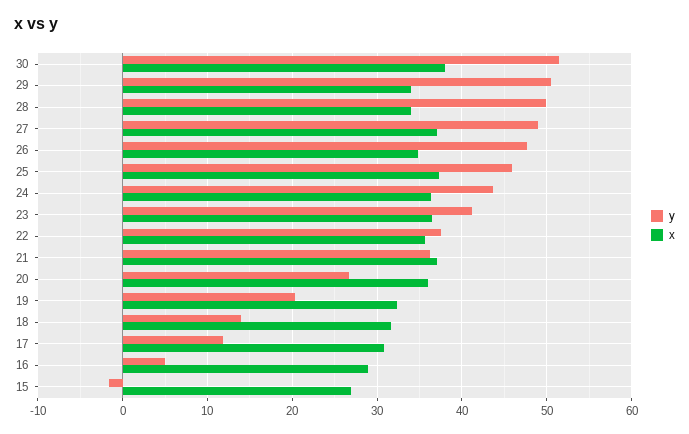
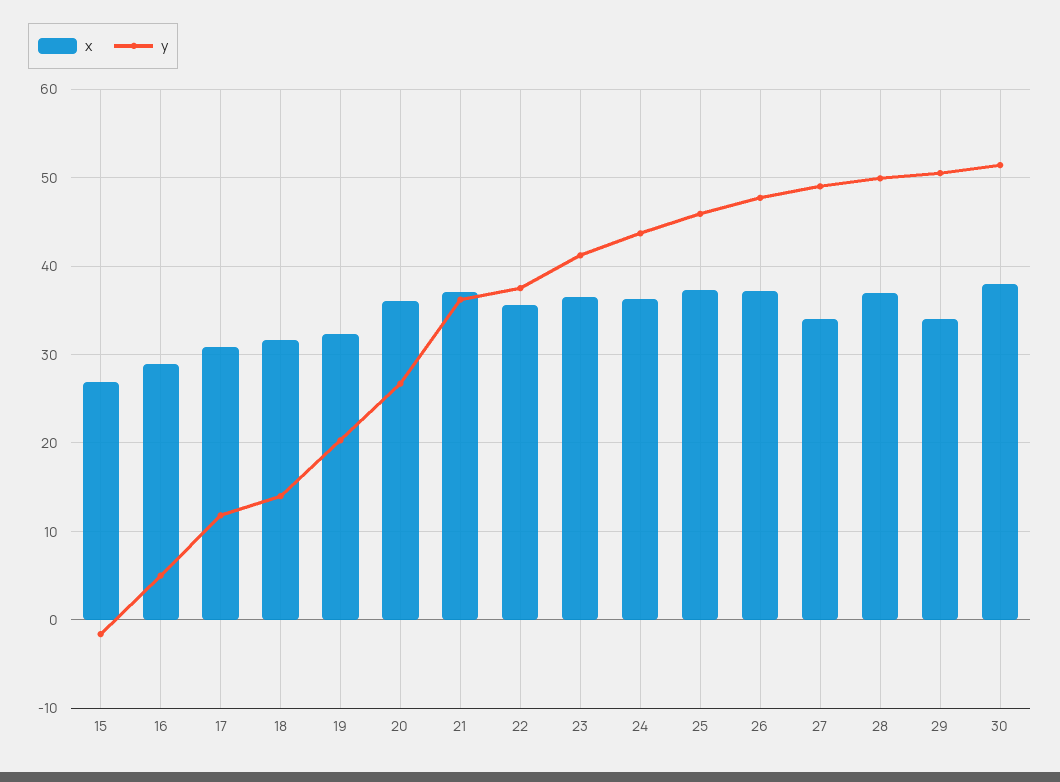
  {
    "y": {
      "30": 51,
      "29": 51,
      "28": 50,
      "27": 49,
      "26": 48,
      "25": 46,
      "24": 44,
      "23": 41,
      "22": 38,
      "21": 36,
      "20": 27,
      "19": 20,
      "18": 14,
      "17": 12,
      "16": 5,
      "15": -2
    },
    "x": {
      "30": 38,
      "29": 34,
-     "28": 34,
+     "28": 37,
-     "27": 37,
+     "27": 34,
-     "26": 35,
+     "26": 37,
      "25": 37,
      "24": 36,
      "23": 37,
      "22": 36,
      "21": 37,
      "20": 36,
      "19": 32,
      "18": 32,
      "17": 31,
      "16": 29,
      "15": 27
    }
  }

